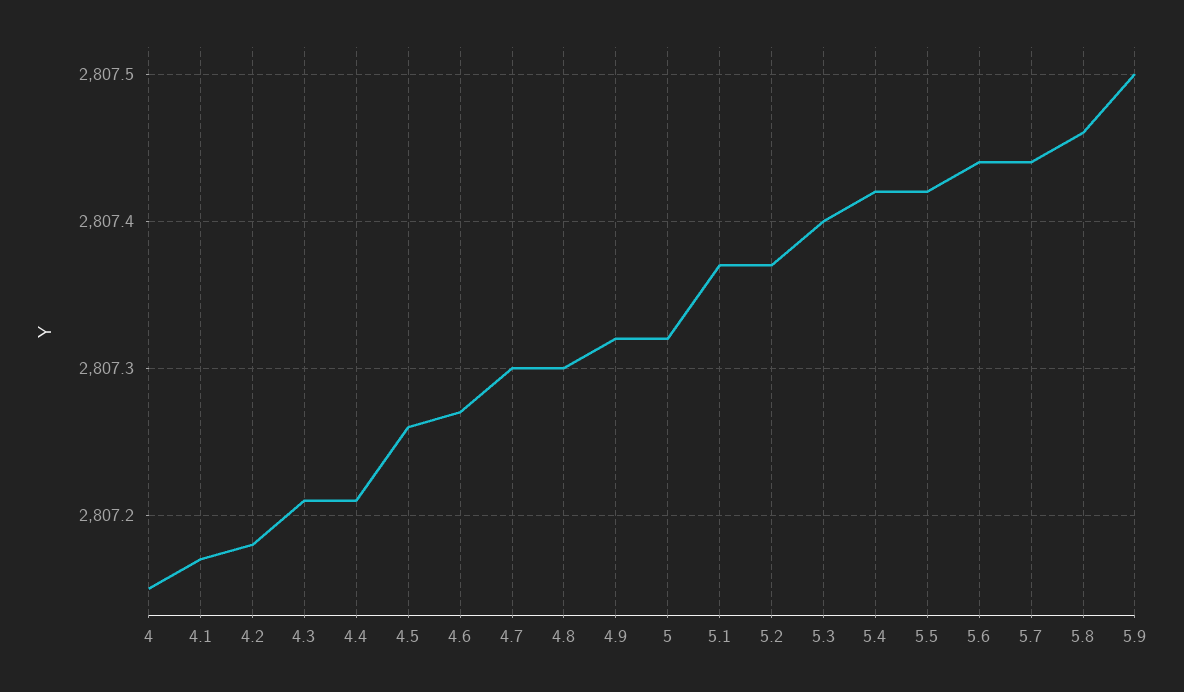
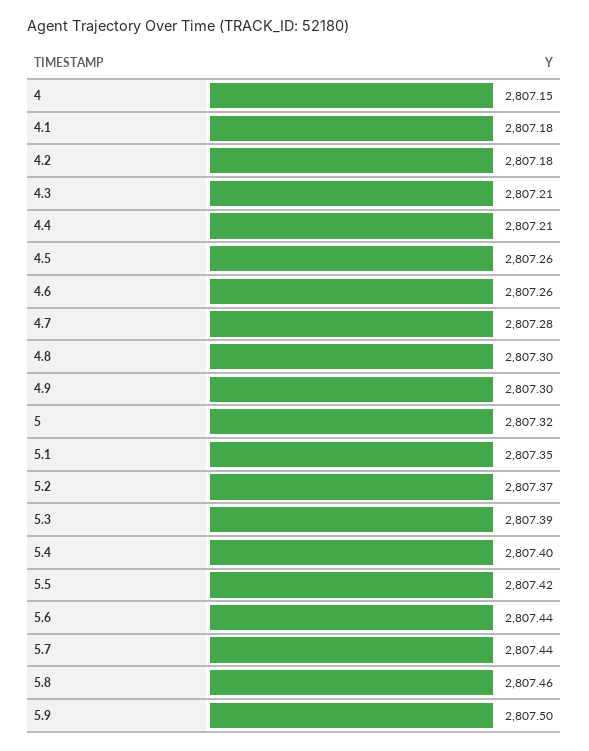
  {
    "4": 2807.15,
-   "4.1": 2807.17,
+   "4.1": 2807.18,
    "4.2": 2807.18,
    "4.3": 2807.21,
    "4.4": 2807.21,
    "4.5": 2807.26,
-   "4.6": 2807.27,
+   "4.6": 2807.26,
-   "4.7": 2807.3,
+   "4.7": 2807.28,
    "4.8": 2807.3,
-   "4.9": 2807.32,
+   "4.9": 2807.3,
    "5": 2807.32,
-   "5.1": 2807.37,
+   "5.1": 2807.35,
    "5.2": 2807.37,
-   "5.3": 2807.4,
+   "5.3": 2807.39,
-   "5.4": 2807.42,
+   "5.4": 2807.4,
    "5.5": 2807.42,
    "5.6": 2807.44,
    "5.7": 2807.44,
    "5.8": 2807.46,
    "5.9": 2807.5
  }

